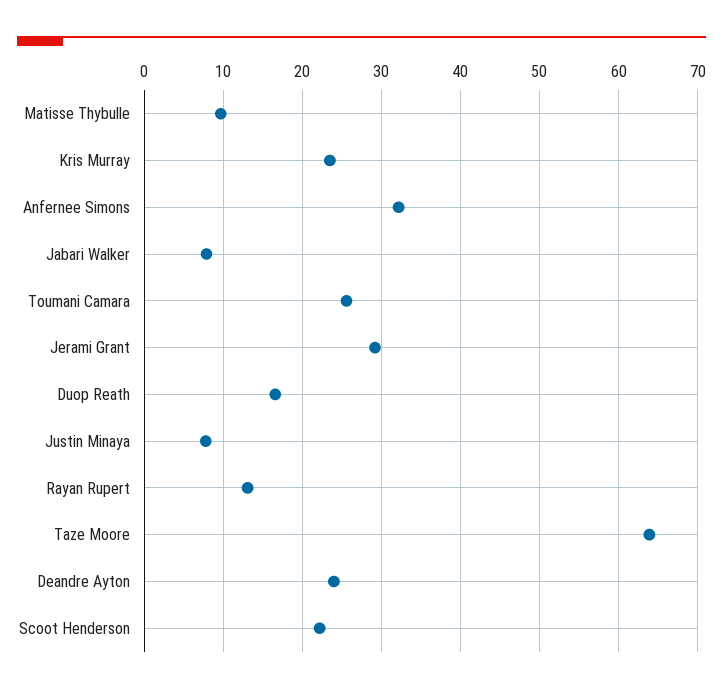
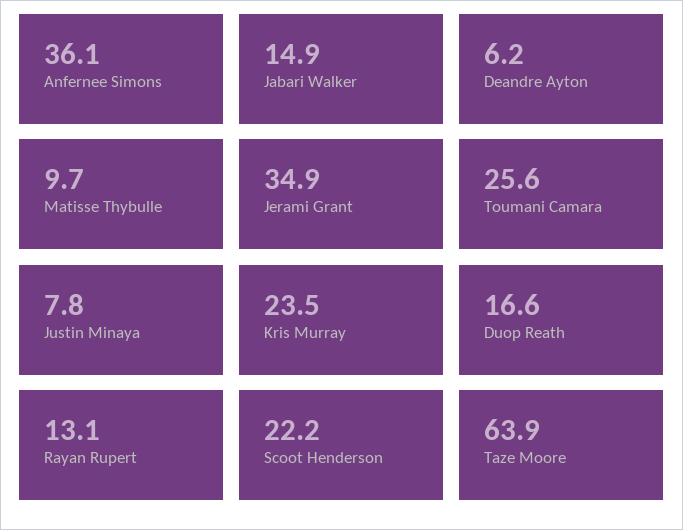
  {
    "Matisse Thybulle": 9.7,
    "Kris Murray": 23.5,
-   "Anfernee Simons": 32,
+   "Anfernee Simons": 36.1,
-   "Jabari Walker": 8,
+   "Jabari Walker": 14.9,
    "Toumani Camara": 25.6,
-   "Jerami Grant": 29,
+   "Jerami Grant": 34.9,
    "Duop Reath": 16.6,
    "Justin Minaya": 7.8,
    "Rayan Rupert": 13.1,
    "Taze Moore": 63.9,
-   "Deandre Ayton": 24,
+   "Deandre Ayton": 6.2,
    "Scoot Henderson": 22.2
  }

